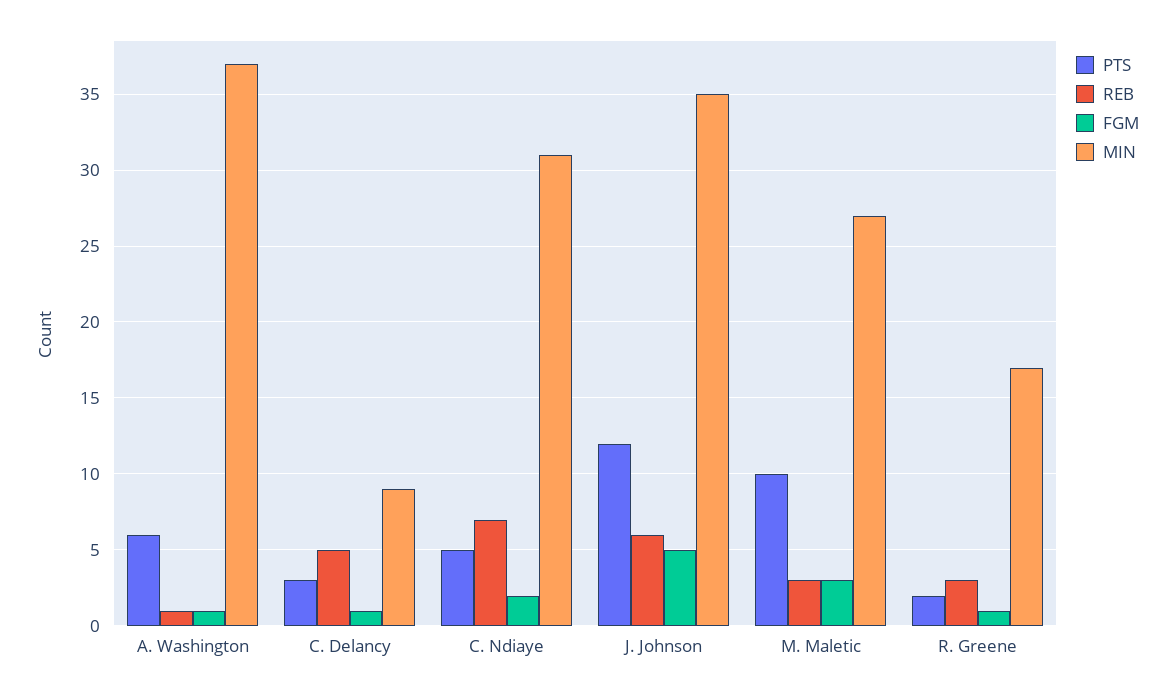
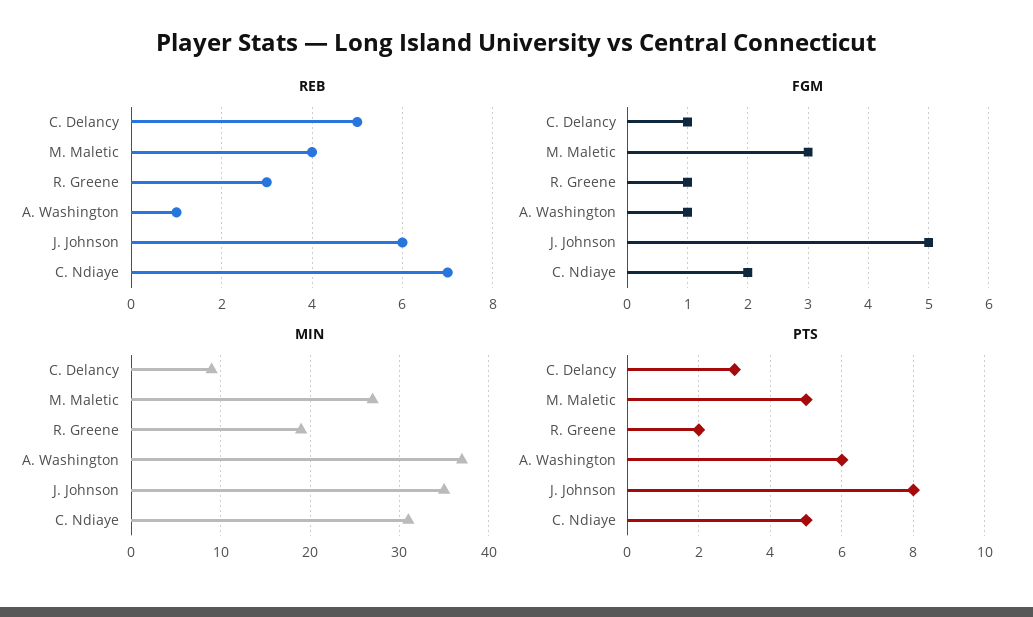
  {
    "PTS": {
      "A. Washington": 6,
      "C. Delancy": 3,
      "C. Ndiaye": 5,
-     "J. Johnson": 12,
+     "J. Johnson": 8,
-     "M. Maletic": 10,
+     "M. Maletic": 5,
      "R. Greene": 2
    },
    "REB": {
      "A. Washington": 1,
      "C. Delancy": 5,
      "C. Ndiaye": 7,
      "J. Johnson": 6,
-     "M. Maletic": 3,
+     "M. Maletic": 4,
      "R. Greene": 3
    },
    "FGM": {
      "A. Washington": 1,
      "C. Delancy": 1,
      "C. Ndiaye": 2,
      "J. Johnson": 5,
      "M. Maletic": 3,
      "R. Greene": 1
    },
    "MIN": {
      "A. Washington": 37,
      "C. Delancy": 9,
      "C. Ndiaye": 31,
      "J. Johnson": 35,
      "M. Maletic": 27,
-     "R. Greene": 17
+     "R. Greene": 19
    }
  }

